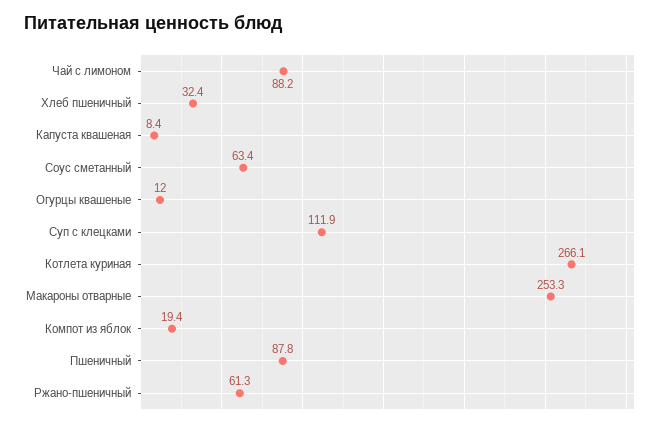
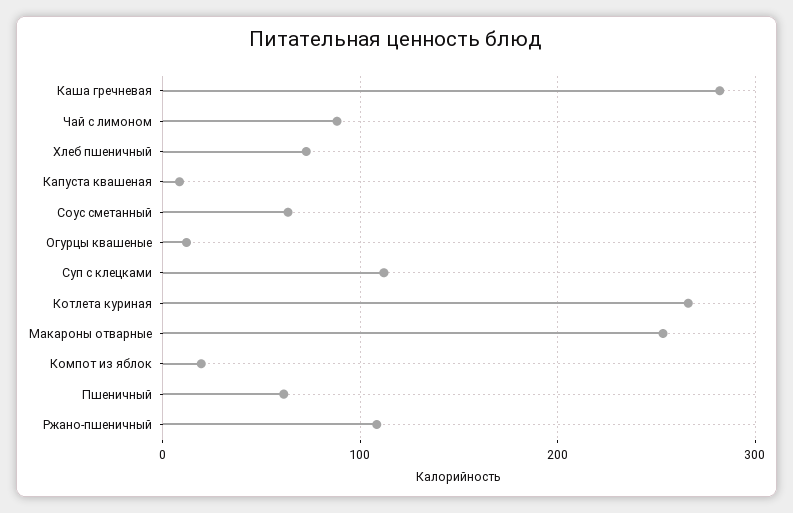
  {
    "Чай с лимоном": 88.2,
-   "Хлеб пшеничный": 32.4,
+   "Хлеб пшеничный": 70,
    "Капуста квашеная": 8.4,
    "Соус сметанный": 63.4,
    "Огурцы квашеные": 12,
    "Суп с клецками": 111.9,
    "Котлета куриная": 266.1,
    "Макароны отварные": 253.3,
    "Компот из яблок": 19.4,
-   "Пшеничный": 87.8,
+   "Пшеничный": 60,
-   "Ржано-пшеничный": 61.3
+   "Ржано-пшеничный": 110,
+   "Каша гречневая": 280
  }

